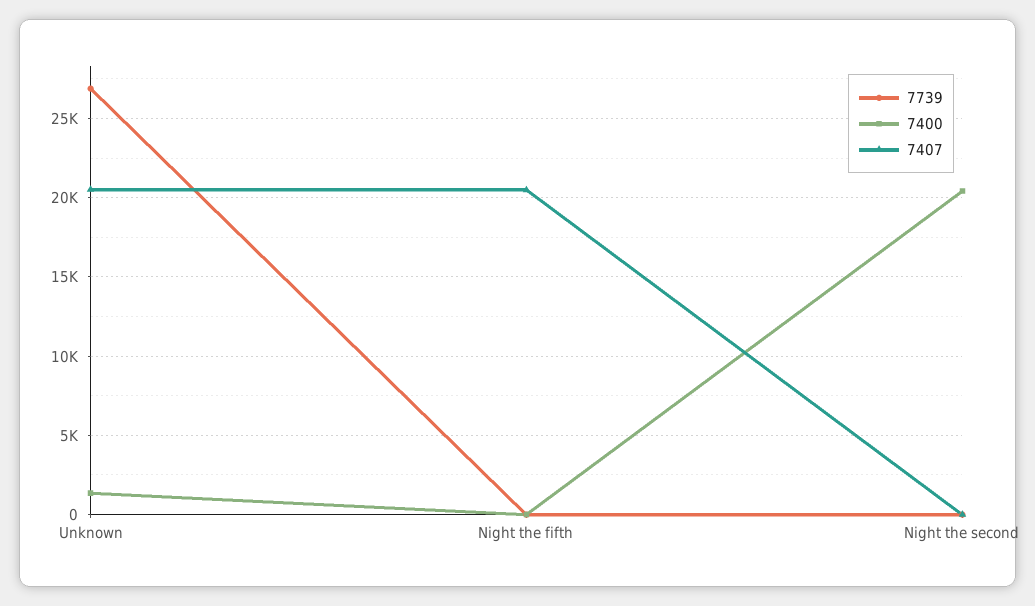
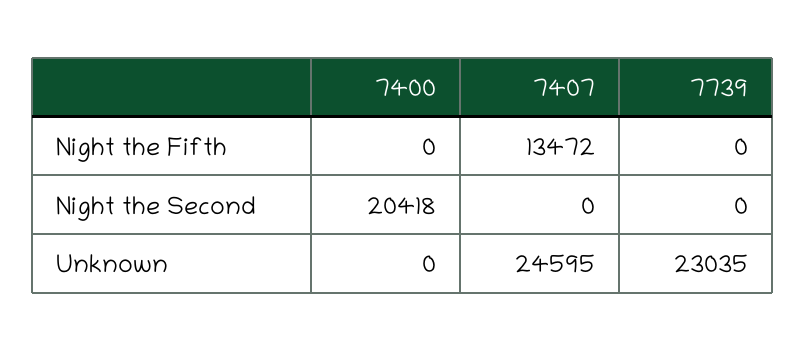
  {
    "7739": {
-     "Unknown": 27000,
+     "Unknown": 23035,
      "Night the fifth": 0,
      "Night the second": 0
    },
    "7400": {
-     "Unknown": 1500,
+     "Unknown": 0,
      "Night the fifth": 0,
      "Night the second": 20418
    },
    "7407": {
-     "Unknown": 20500,
+     "Unknown": 24595,
-     "Night the fifth": 20500,
+     "Night the fifth": 13472,
      "Night the second": 0
    }
  }

